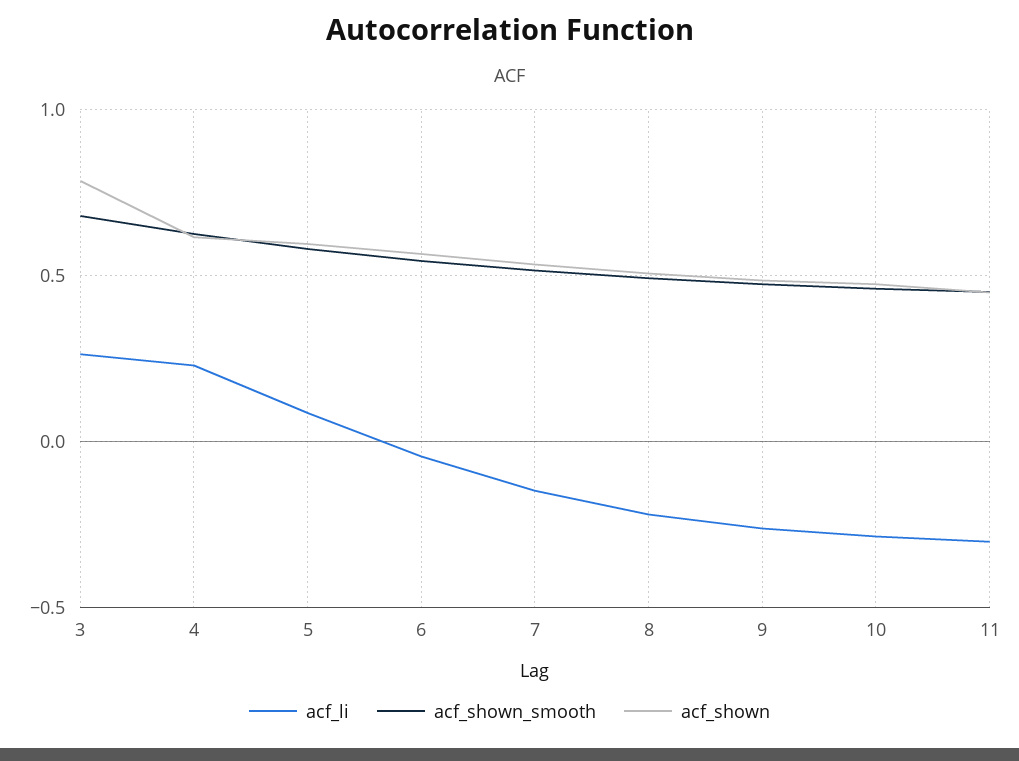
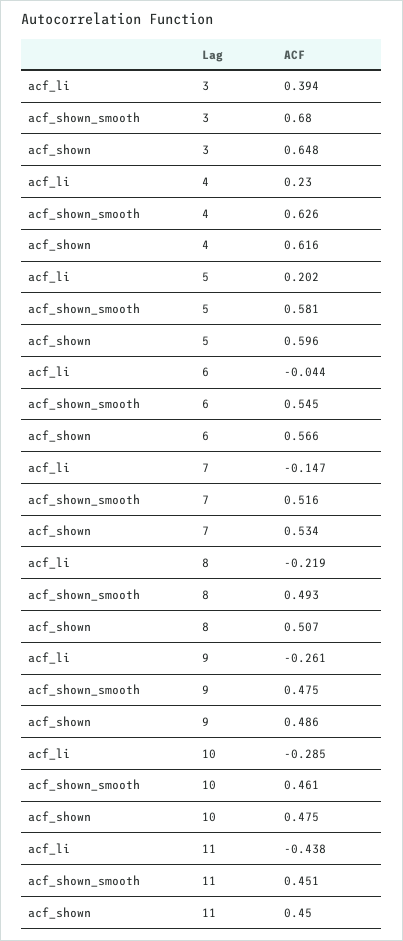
  {
    "acf_li": {
-     "3": 0.25,
+     "3": 0.394,
      "4": 0.23,
-     "5": 0.1,
+     "5": 0.202,
      "6": -0.044,
      "7": -0.147,
      "8": -0.219,
      "9": -0.261,
      "10": -0.285,
-     "11": -0.3
+     "11": -0.438
    },
    "acf_shown_smooth": {
      "3": 0.68,
      "4": 0.626,
      "5": 0.581,
      "6": 0.545,
      "7": 0.516,
      "8": 0.493,
      "9": 0.475,
      "10": 0.461,
      "11": 0.451
    },
    "acf_shown": {
-     "3": 0.8,
+     "3": 0.648,
      "4": 0.616,
      "5": 0.596,
      "6": 0.566,
      "7": 0.534,
      "8": 0.507,
      "9": 0.486,
      "10": 0.475,
      "11": 0.45
    }
  }

